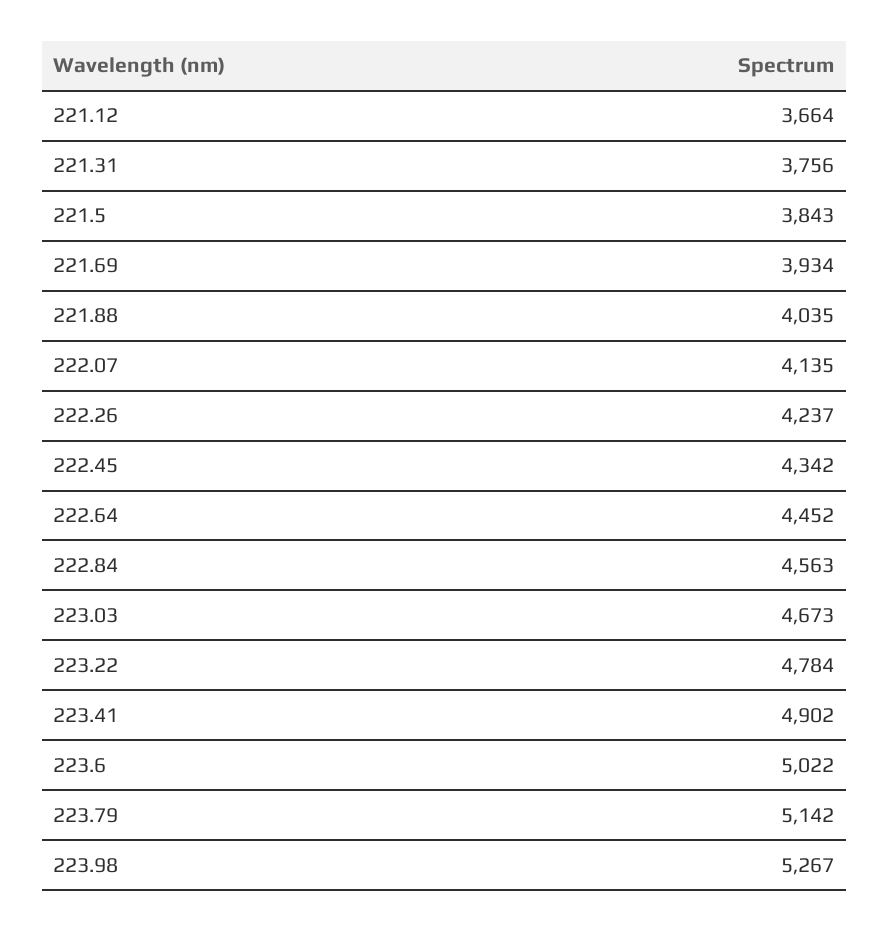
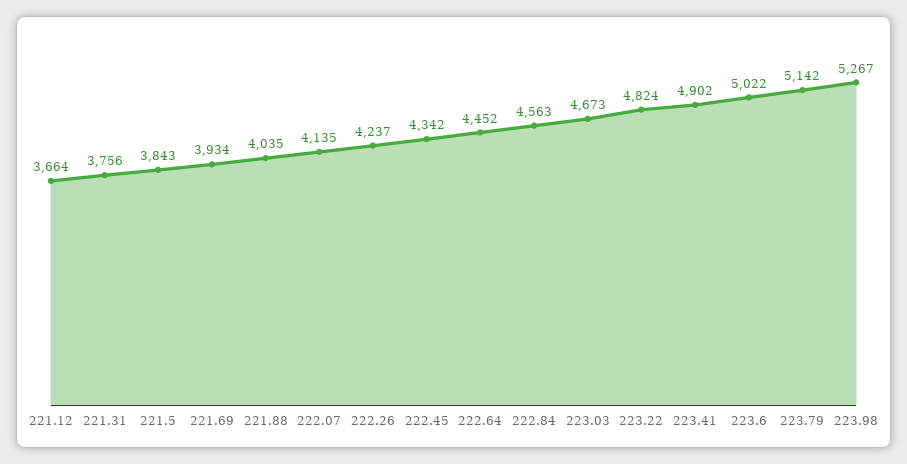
  {
    "221.12": 3664,
    "221.31": 3756,
    "221.5": 3843,
    "221.69": 3934,
    "221.88": 4035,
    "222.07": 4135,
    "222.26": 4237,
    "222.45": 4342,
    "222.64": 4452,
    "222.84": 4563,
    "223.03": 4673,
-   "223.22": 4784,
+   "223.22": 4824,
    "223.41": 4902,
    "223.6": 5022,
    "223.79": 5142,
    "223.98": 5267
  }

